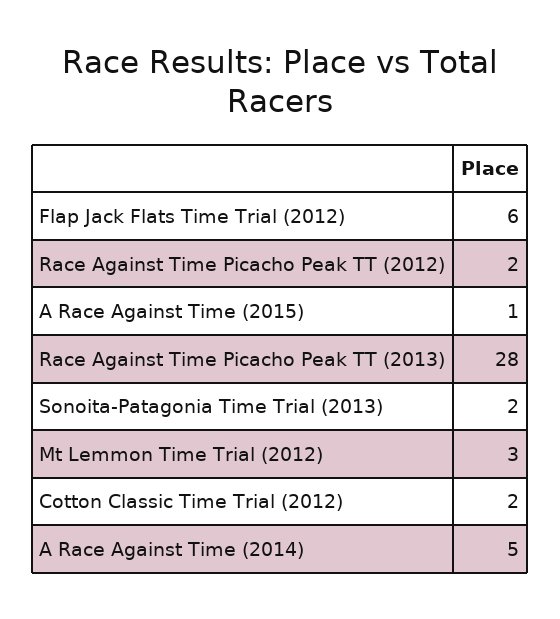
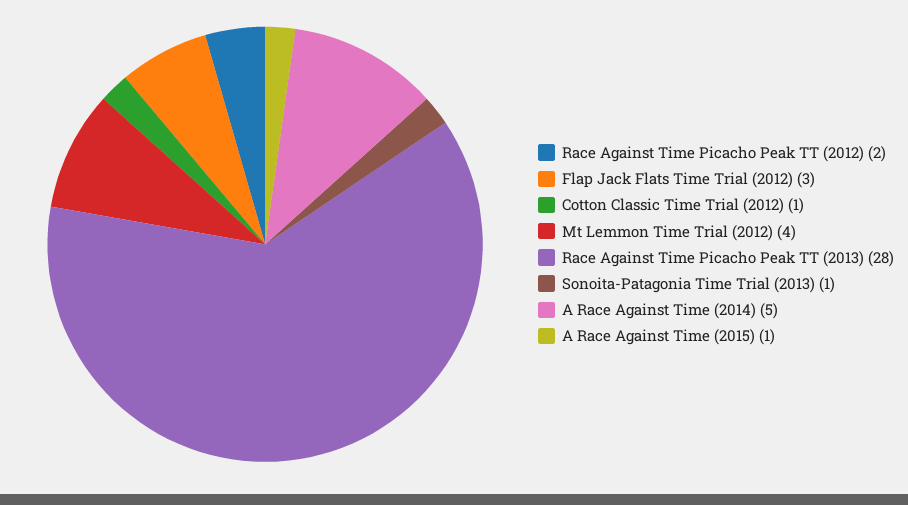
  {
-   "Flap Jack Flats Time Trial (2012)": 6,
+   "Flap Jack Flats Time Trial (2012)": 3,
    "Race Against Time Picacho Peak TT (2012)": 2,
    "A Race Against Time (2015)": 1,
    "Race Against Time Picacho Peak TT (2013)": 28,
-   "Sonoita-Patagonia Time Trial (2013)": 2,
+   "Sonoita-Patagonia Time Trial (2013)": 1,
-   "Mt Lemmon Time Trial (2012)": 3,
+   "Mt Lemmon Time Trial (2012)": 4,
-   "Cotton Classic Time Trial (2012)": 2,
+   "Cotton Classic Time Trial (2012)": 1,
    "A Race Against Time (2014)": 5
  }

